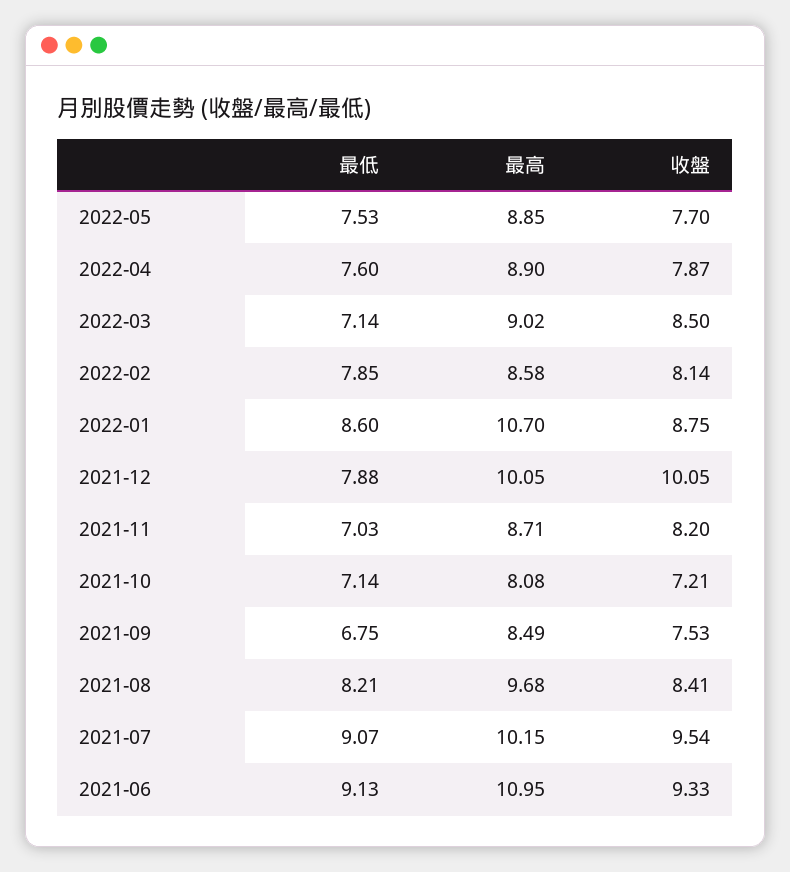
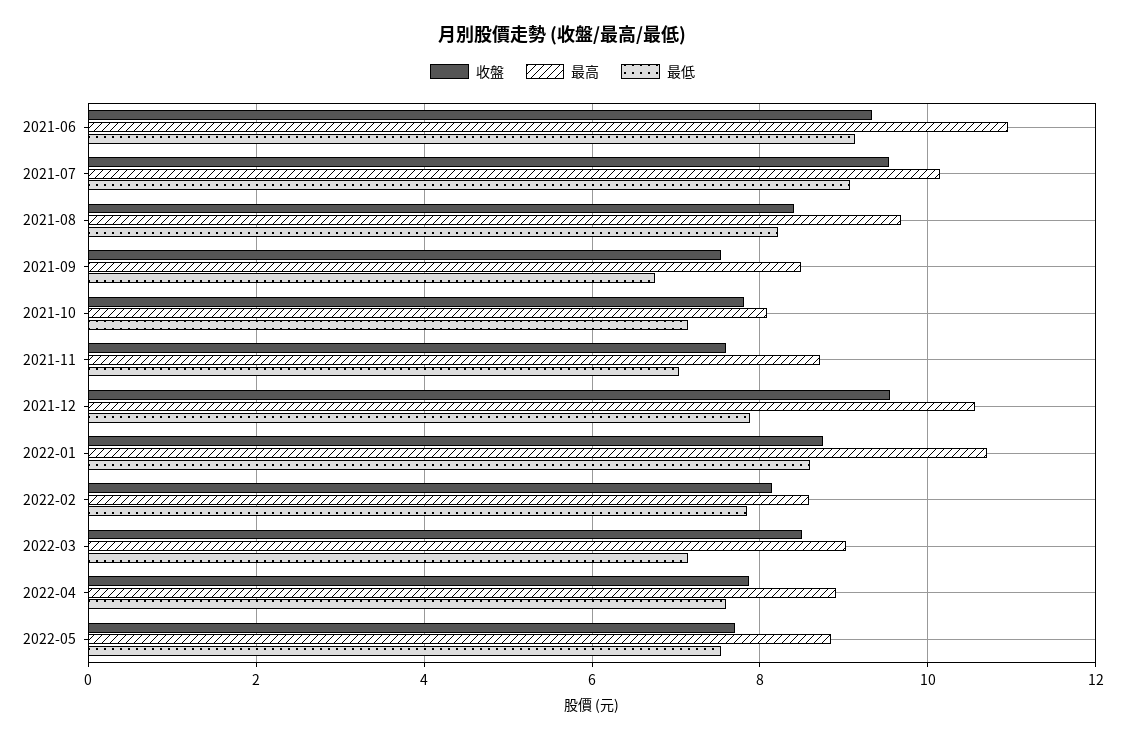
  {
    "最低": {
      "2022-05": 7.53,
      "2022-04": 7.6,
      "2022-03": 7.14,
      "2022-02": 7.85,
      "2022-01": 8.6,
      "2021-12": 7.88,
      "2021-11": 7.03,
      "2021-10": 7.14,
      "2021-09": 6.75,
      "2021-08": 8.21,
      "2021-07": 9.07,
      "2021-06": 9.13
    },
    "最高": {
      "2022-05": 8.85,
      "2022-04": 8.9,
      "2022-03": 9.02,
      "2022-02": 8.58,
      "2022-01": 10.7,
-     "2021-12": 10.05,
+     "2021-12": 10.6,
      "2021-11": 8.71,
      "2021-10": 8.08,
      "2021-09": 8.49,
      "2021-08": 9.68,
      "2021-07": 10.15,
      "2021-06": 10.95
    },
    "收盤": {
      "2022-05": 7.7,
      "2022-04": 7.87,
      "2022-03": 8.5,
      "2022-02": 8.14,
      "2022-01": 8.75,
-     "2021-12": 10.05,
+     "2021-12": 9.6,
-     "2021-11": 8.2,
+     "2021-11": 7.6,
-     "2021-10": 7.21,
+     "2021-10": 7.8,
      "2021-09": 7.53,
      "2021-08": 8.41,
      "2021-07": 9.54,
      "2021-06": 9.33
    }
  }

